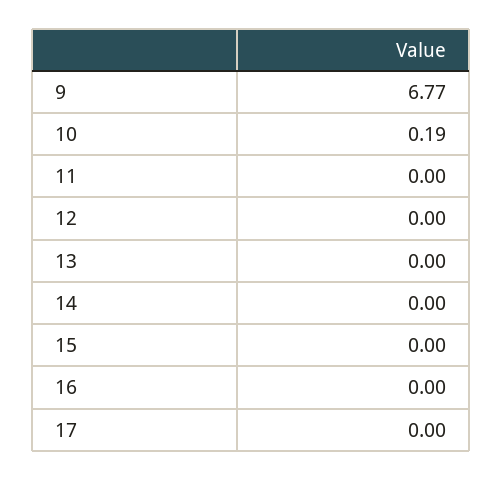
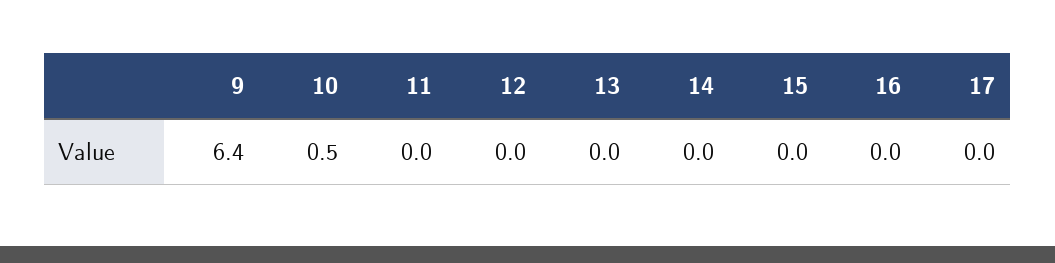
  {
-   "9": 6.77,
+   "9": 6.4,
-   "10": 0.19,
+   "10": 0.5,
    "11": 0,
    "12": 0,
    "13": 0,
    "14": 0,
    "15": 0,
    "16": 0,
    "17": 0
  }

